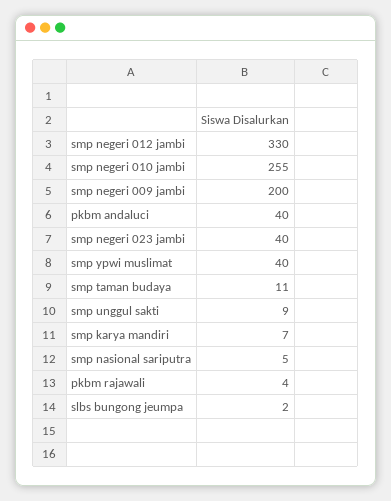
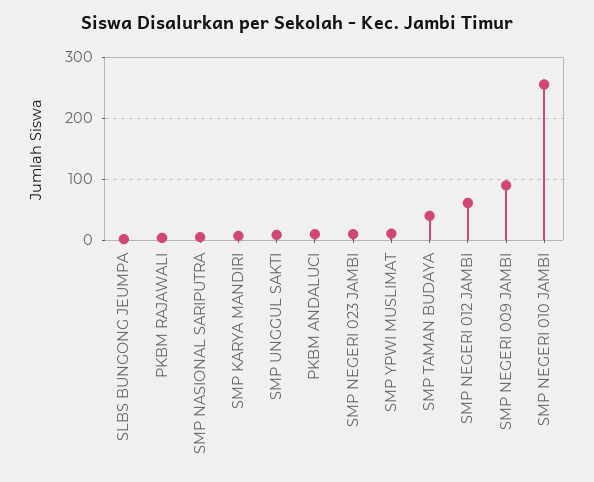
  {
-   "smp negeri 012 jambi": 330,
+   "smp negeri 012 jambi": 60,
    "smp negeri 010 jambi": 255,
-   "smp negeri 009 jambi": 200,
+   "smp negeri 009 jambi": 90,
-   "pkbm andaluci": 40,
+   "pkbm andaluci": 10,
-   "smp negeri 023 jambi": 40,
+   "smp negeri 023 jambi": 10,
-   "smp ypwi muslimat": 40,
+   "smp ypwi muslimat": 10,
-   "smp taman budaya": 11,
+   "smp taman budaya": 40,
    "smp unggul sakti": 9,
    "smp karya mandiri": 7,
    "smp nasional sariputra": 5,
    "pkbm rajawali": 4,
    "slbs bungong jeumpa": 2
  }

